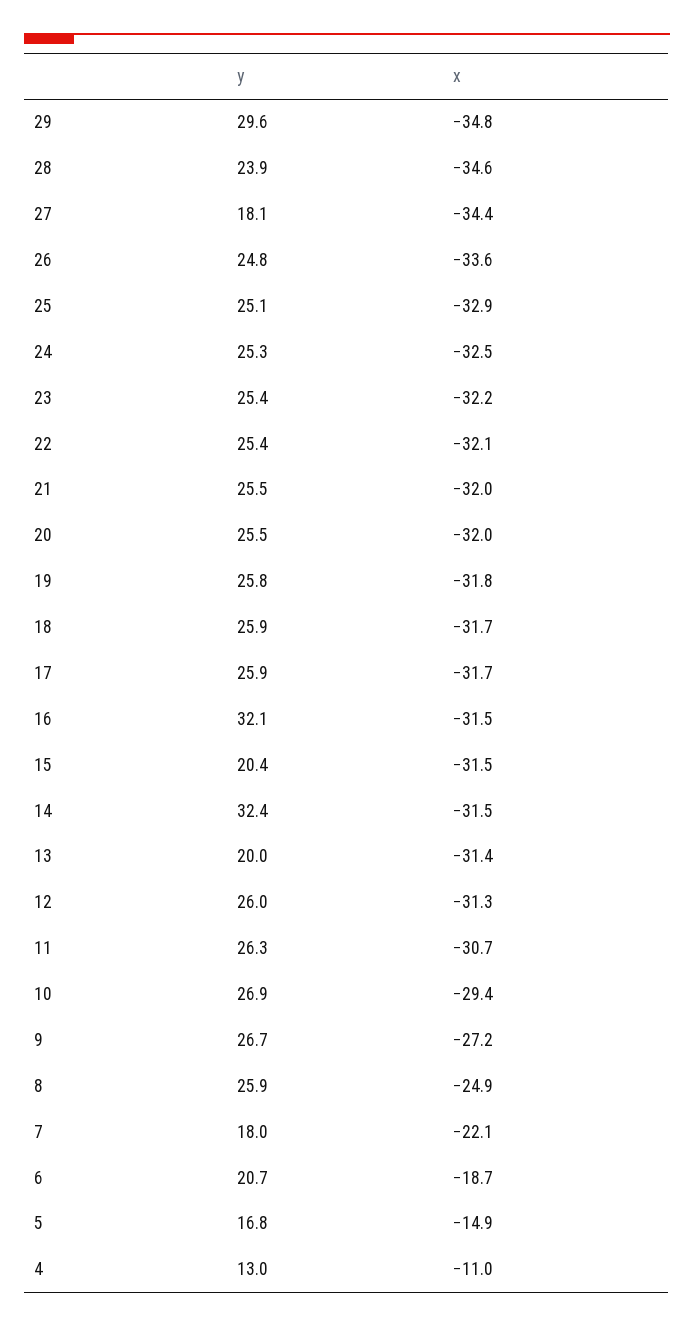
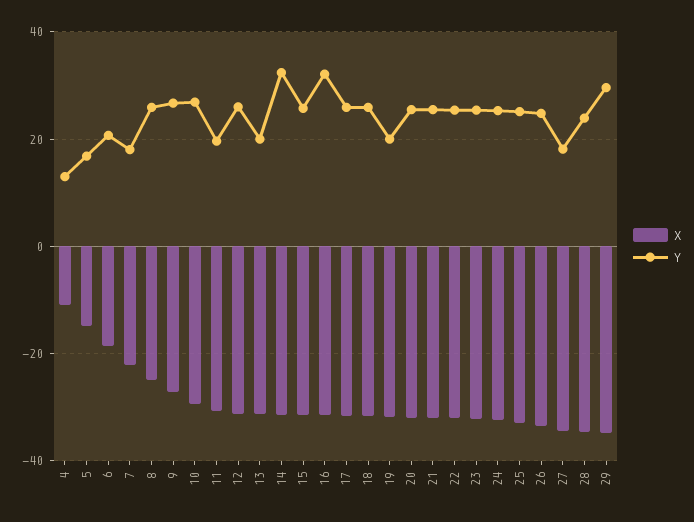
  {
    "y": {
      "29": 29.6,
      "28": 23.9,
      "27": 18.1,
      "26": 24.8,
      "25": 25.1,
      "24": 25.3,
      "23": 25.4,
      "22": 25.4,
      "21": 25.5,
      "20": 25.5,
-     "19": 25.8,
+     "19": 20,
      "18": 25.9,
      "17": 25.9,
      "16": 32.1,
-     "15": 20.4,
+     "15": 26,
      "14": 32.4,
      "13": 20,
      "12": 26,
-     "11": 26.3,
+     "11": 20,
      "10": 26.9,
      "9": 26.7,
      "8": 25.9,
      "7": 18,
      "6": 20.7,
      "5": 16.8,
      "4": 13
    },
    "x": {
      "29": -34.8,
      "28": -34.6,
      "27": -34.4,
      "26": -33.6,
      "25": -32.9,
      "24": -32.5,
      "23": -32.2,
      "22": -32.1,
      "21": -32,
      "20": -32,
      "19": -31.8,
      "18": -31.7,
      "17": -31.7,
      "16": -31.5,
      "15": -31.5,
      "14": -31.5,
      "13": -31.4,
      "12": -31.3,
      "11": -30.7,
      "10": -29.4,
      "9": -27.2,
      "8": -24.9,
      "7": -22.1,
      "6": -18.7,
      "5": -14.9,
      "4": -11
    }
  }

